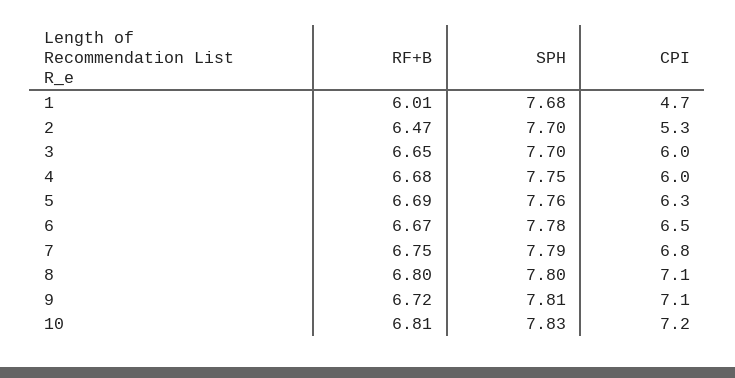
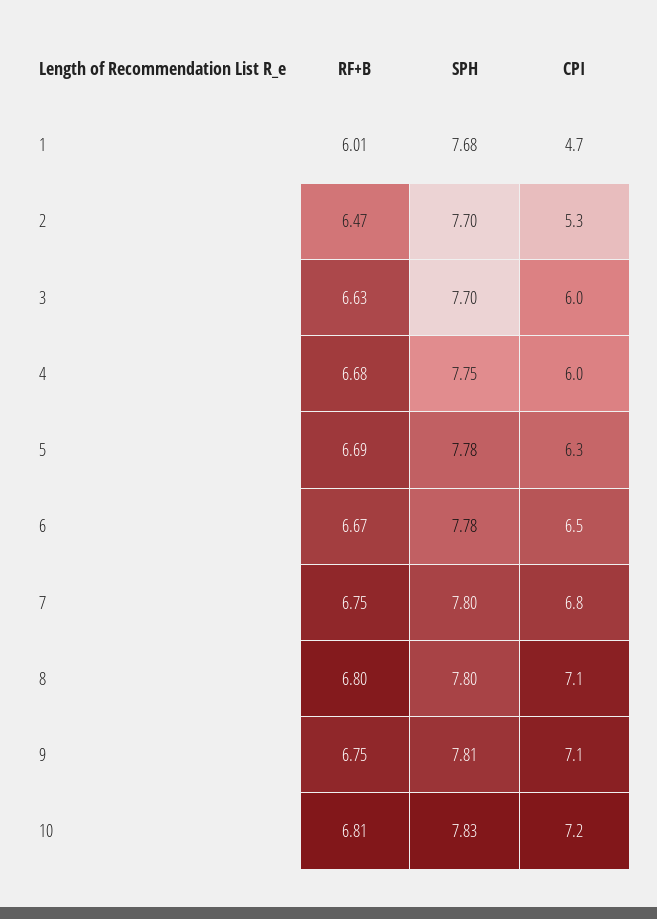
  {
    "RF+B": {
      "1": 6.01,
      "2": 6.47,
-     "3": 6.65,
+     "3": 6.63,
      "4": 6.68,
      "5": 6.69,
      "6": 6.67,
      "7": 6.75,
      "8": 6.8,
-     "9": 6.72,
+     "9": 6.75,
      "10": 6.81
    },
    "SPH": {
      "1": 7.68,
      "2": 7.7,
      "3": 7.7,
      "4": 7.75,
-     "5": 7.76,
+     "5": 7.78,
      "6": 7.78,
-     "7": 7.79,
+     "7": 7.8,
      "8": 7.8,
      "9": 7.81,
      "10": 7.83
    },
    "CPI": {
      "1": 4.7,
      "2": 5.3,
      "3": 6,
      "4": 6,
      "5": 6.3,
      "6": 6.5,
      "7": 6.8,
      "8": 7.1,
      "9": 7.1,
      "10": 7.2
    }
  }

